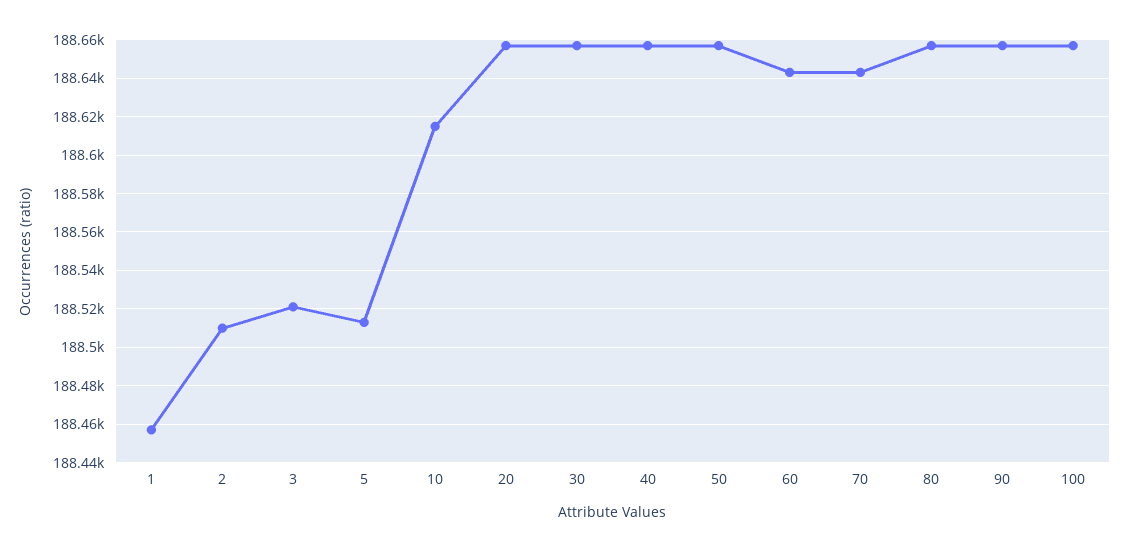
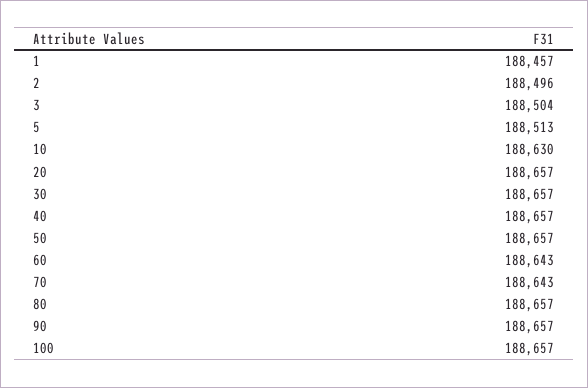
  {
    "1": 188457,
-   "2": 188510,
+   "2": 188496,
-   "3": 188520,
+   "3": 188504,
    "5": 188513,
-   "10": 188615,
+   "10": 188630,
    "20": 188657,
    "30": 188657,
    "40": 188657,
    "50": 188657,
    "60": 188643,
    "70": 188643,
    "80": 188657,
    "90": 188657,
    "100": 188657
  }

